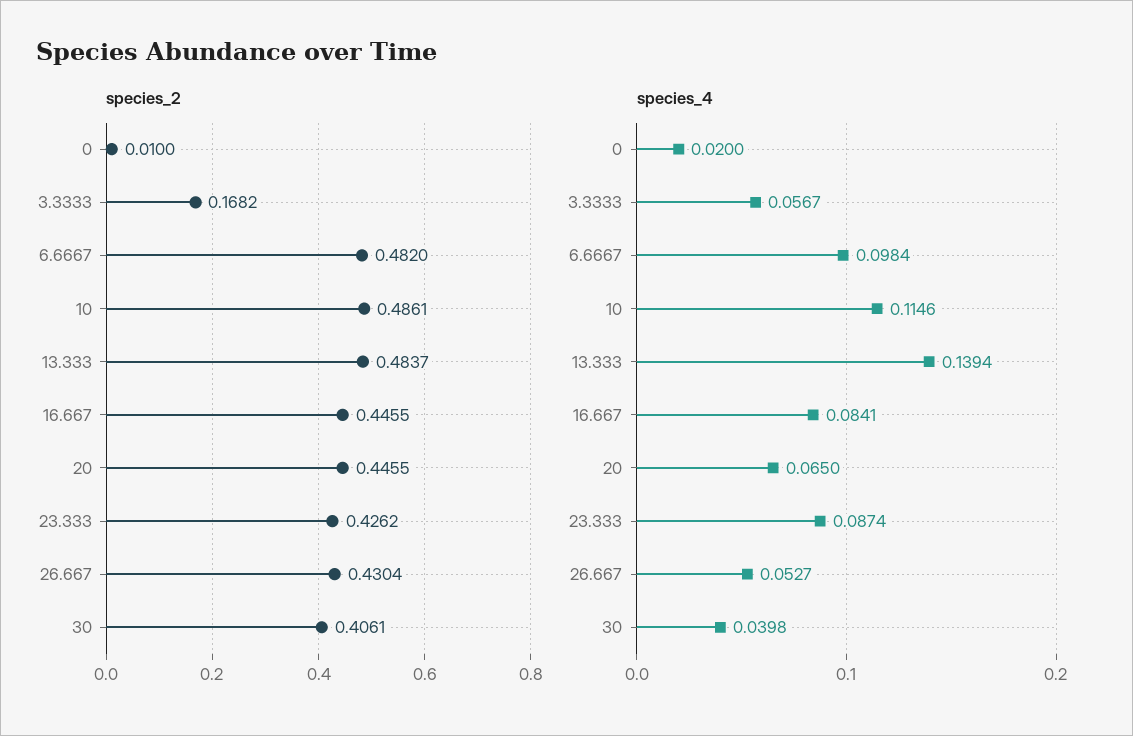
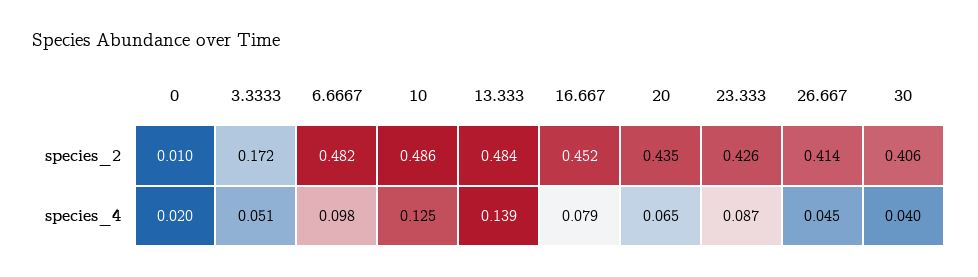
  {
    "species_2": {
      "0": 0.01,
-     "3.3333": 0.1682,
+     "3.3333": 0.172,
      "6.6667": 0.482,
      "10": 0.4861,
      "13.333": 0.4837,
-     "16.667": 0.4455,
+     "16.667": 0.452,
-     "20": 0.4455,
+     "20": 0.435,
      "23.333": 0.4262,
-     "26.667": 0.4304,
+     "26.667": 0.414,
      "30": 0.4061
    },
    "species_4": {
      "0": 0.02,
-     "3.3333": 0.0567,
+     "3.3333": 0.051,
      "6.6667": 0.0984,
-     "10": 0.1146,
+     "10": 0.125,
      "13.333": 0.1394,
-     "16.667": 0.0841,
+     "16.667": 0.079,
      "20": 0.065,
      "23.333": 0.0874,
-     "26.667": 0.0527,
+     "26.667": 0.045,
      "30": 0.0398
    }
  }

